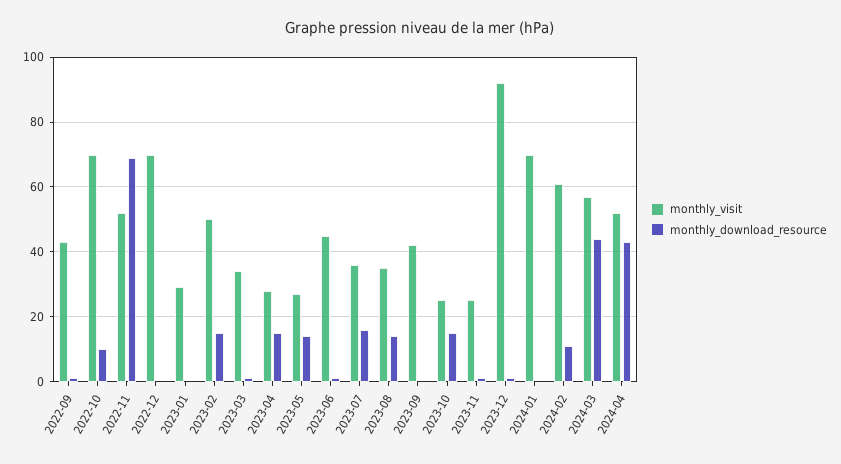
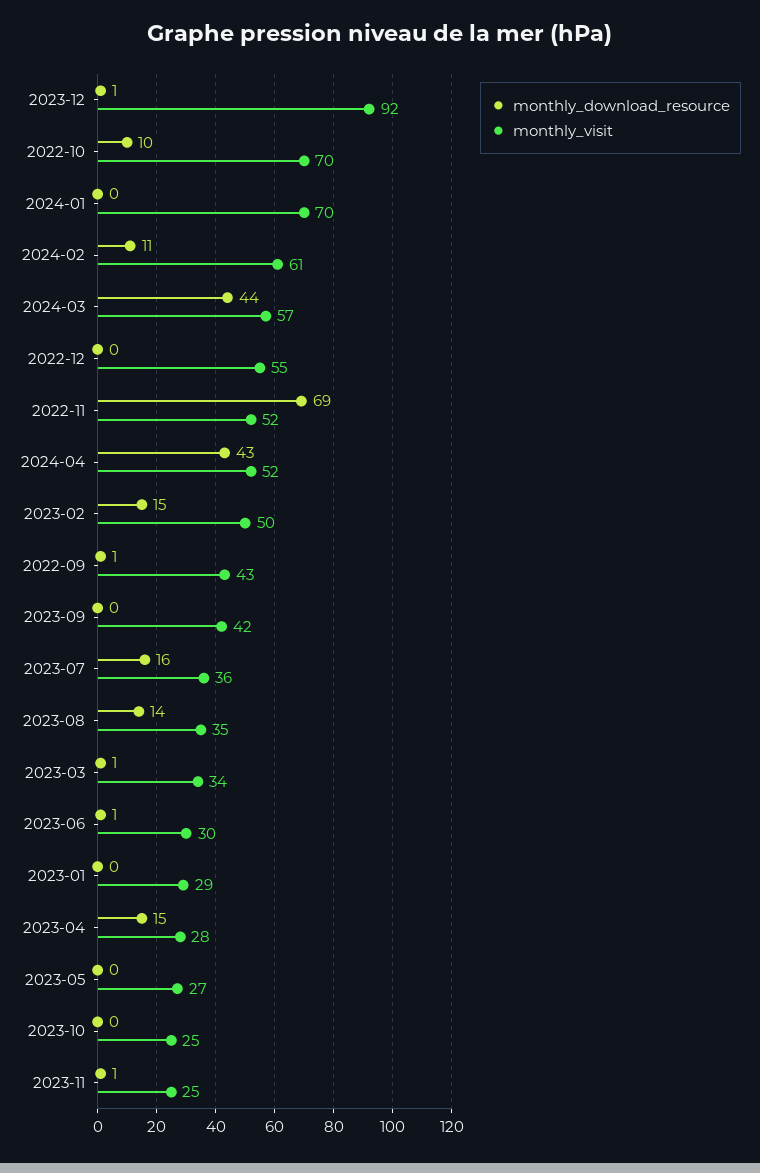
  {
    "monthly_visit": {
      "2022-09": 43,
      "2022-10": 70,
      "2022-11": 52,
-     "2022-12": 70,
+     "2022-12": 55,
      "2023-01": 29,
      "2023-02": 50,
      "2023-03": 34,
      "2023-04": 28,
      "2023-05": 27,
-     "2023-06": 45,
+     "2023-06": 30,
      "2023-07": 36,
      "2023-08": 35,
      "2023-09": 42,
      "2023-10": 25,
      "2023-11": 25,
      "2023-12": 92,
      "2024-01": 70,
      "2024-02": 61,
      "2024-03": 57,
      "2024-04": 52
    },
    "monthly_download_resource": {
      "2022-09": 1,
      "2022-10": 10,
      "2022-11": 69,
      "2022-12": 0,
      "2023-01": 0,
      "2023-02": 15,
      "2023-03": 1,
      "2023-04": 15,
-     "2023-05": 15,
+     "2023-05": 0,
      "2023-06": 1,
      "2023-07": 16,
      "2023-08": 14,
      "2023-09": 0,
-     "2023-10": 15,
+     "2023-10": 0,
      "2023-11": 1,
      "2023-12": 1,
      "2024-01": 0,
      "2024-02": 11,
      "2024-03": 44,
      "2024-04": 43
    }
  }

